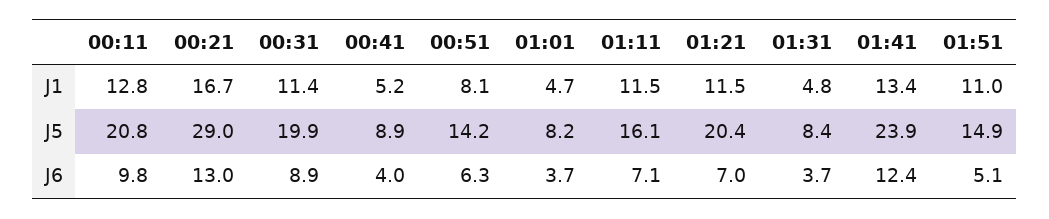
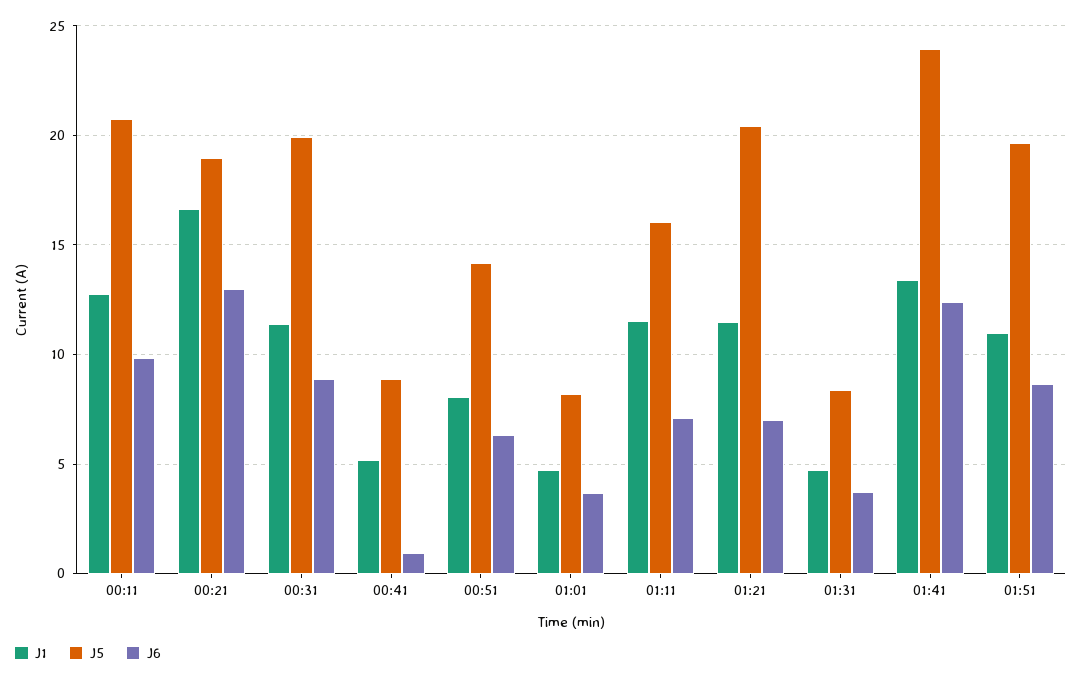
  {
    "J1": {
      "00:11": 12.8,
      "00:21": 16.7,
      "00:31": 11.4,
      "00:41": 5.2,
      "00:51": 8.1,
      "01:01": 4.7,
      "01:11": 11.5,
      "01:21": 11.5,
      "01:31": 4.8,
      "01:41": 13.4,
      "01:51": 11
    },
    "J5": {
      "00:11": 20.8,
-     "00:21": 29,
+     "00:21": 19,
      "00:31": 19.9,
      "00:41": 8.9,
      "00:51": 14.2,
      "01:01": 8.2,
      "01:11": 16.1,
      "01:21": 20.4,
      "01:31": 8.4,
      "01:41": 23.9,
-     "01:51": 14.9
+     "01:51": 19.5
    },
    "J6": {
      "00:11": 9.8,
      "00:21": 13,
      "00:31": 8.9,
-     "00:41": 4,
+     "00:41": 1,
      "00:51": 6.3,
      "01:01": 3.7,
      "01:11": 7.1,
      "01:21": 7,
      "01:31": 3.7,
      "01:41": 12.4,
-     "01:51": 5.1
+     "01:51": 8.5
    }
  }

